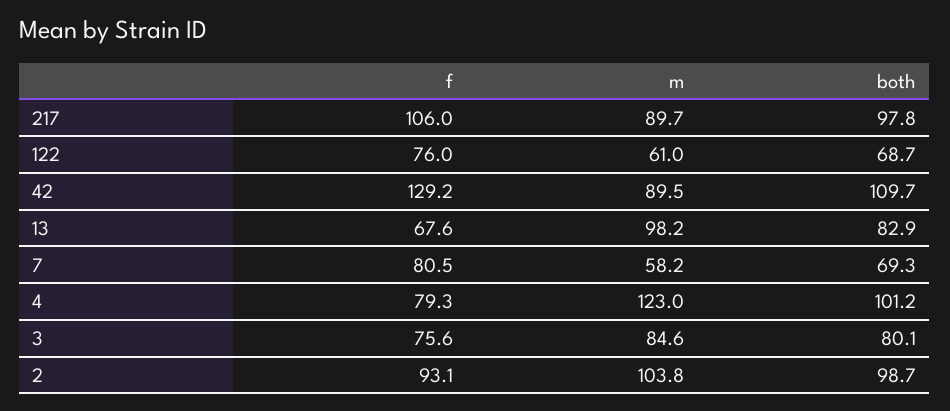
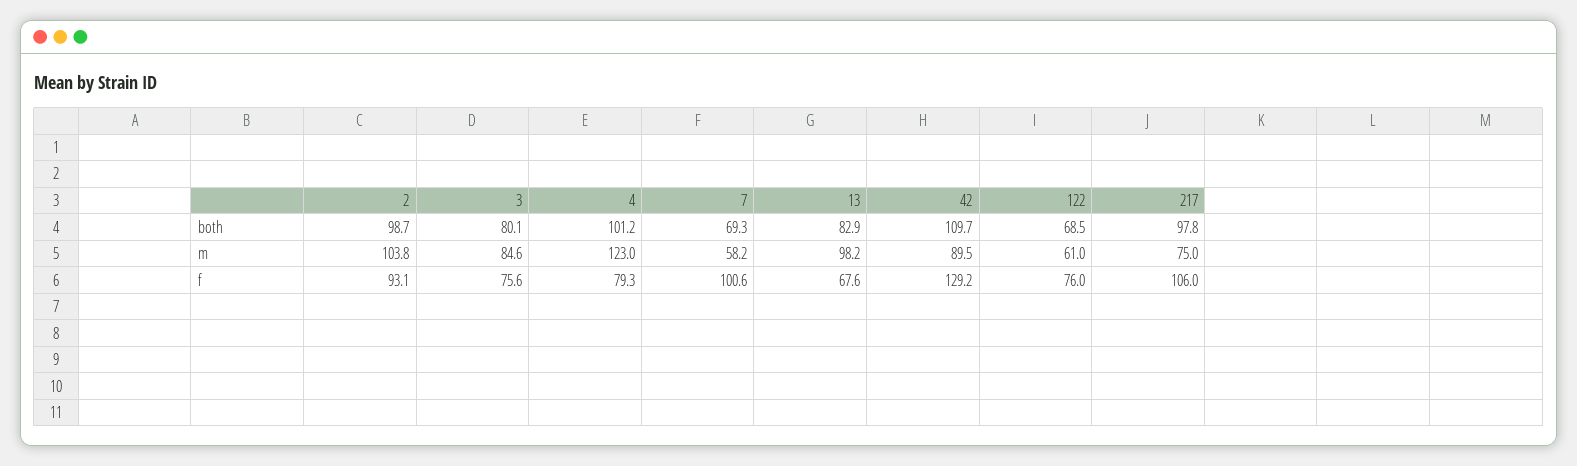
  {
    "f": {
      "217": 106,
      "122": 76,
      "42": 129.2,
      "13": 67.6,
-     "7": 80.5,
+     "7": 100.6,
      "4": 79.3,
      "3": 75.6,
      "2": 93.1
    },
    "m": {
-     "217": 89.7,
+     "217": 75,
      "122": 61,
      "42": 89.5,
      "13": 98.2,
      "7": 58.2,
      "4": 123,
      "3": 84.6,
      "2": 103.8
    },
    "both": {
      "217": 97.8,
-     "122": 68.7,
+     "122": 68.5,
      "42": 109.7,
      "13": 82.9,
      "7": 69.3,
      "4": 101.2,
      "3": 80.1,
      "2": 98.7
    }
  }

